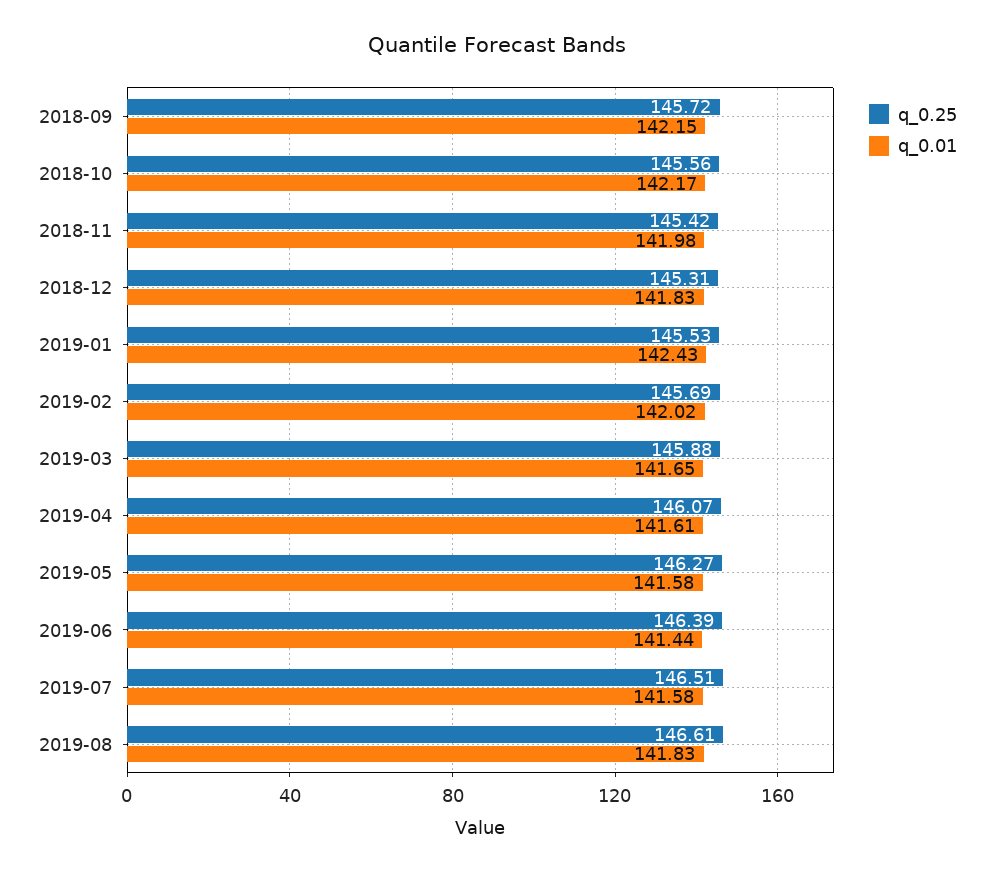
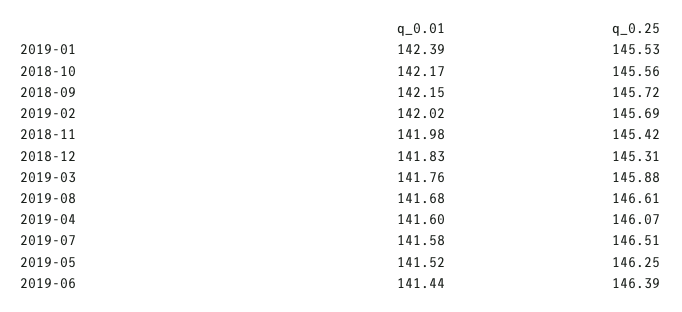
  {
    "q_0.25": {
      "2018-09": 145.72,
      "2018-10": 145.56,
      "2018-11": 145.42,
      "2018-12": 145.31,
      "2019-01": 145.53,
      "2019-02": 145.69,
      "2019-03": 145.88,
      "2019-04": 146.07,
-     "2019-05": 146.27,
+     "2019-05": 146.25,
      "2019-06": 146.39,
      "2019-07": 146.51,
      "2019-08": 146.61
    },
    "q_0.01": {
      "2018-09": 142.15,
      "2018-10": 142.17,
      "2018-11": 141.98,
      "2018-12": 141.83,
-     "2019-01": 142.43,
+     "2019-01": 142.39,
      "2019-02": 142.02,
-     "2019-03": 141.65,
+     "2019-03": 141.76,
-     "2019-04": 141.61,
+     "2019-04": 141.6,
-     "2019-05": 141.58,
+     "2019-05": 141.52,
      "2019-06": 141.44,
      "2019-07": 141.58,
-     "2019-08": 141.83
+     "2019-08": 141.68
    }
  }

